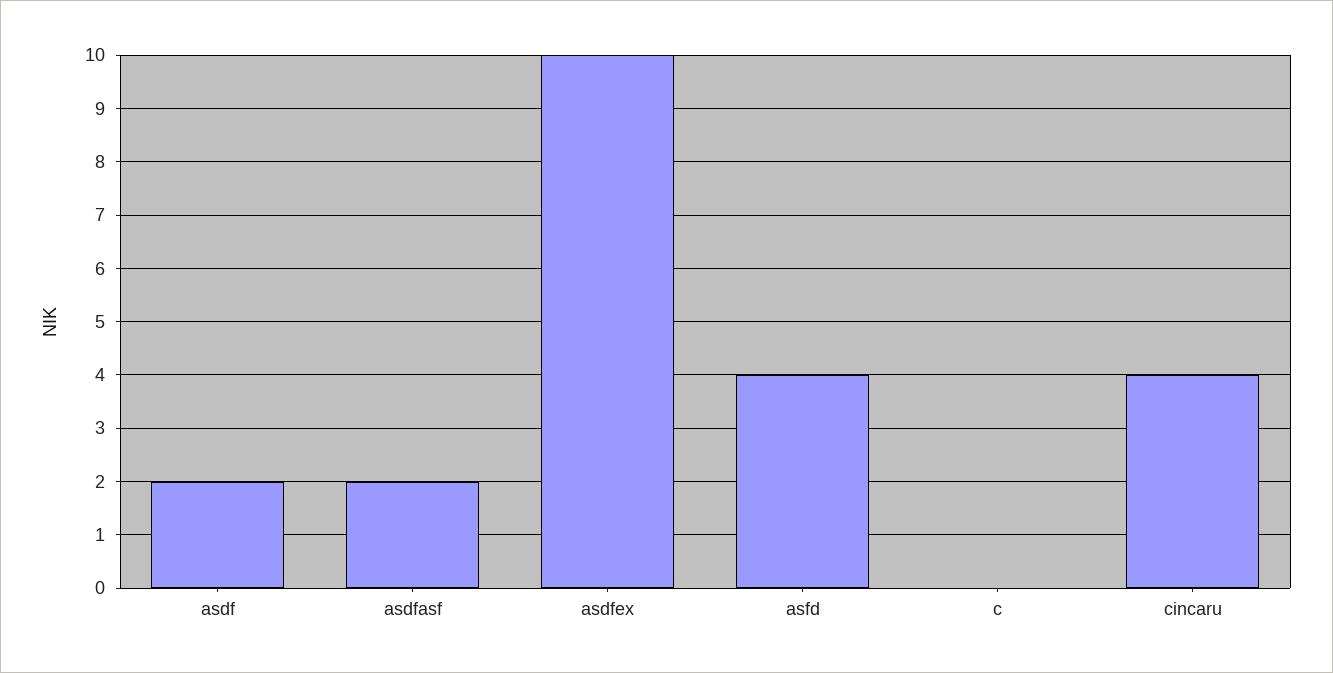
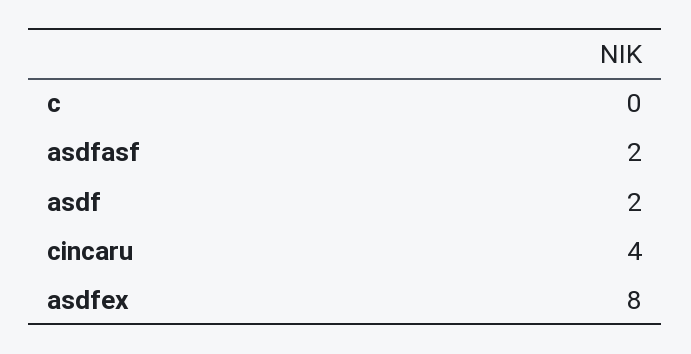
  {
    "asdf": 2,
    "asdfasf": 2,
-   "asdfex": 10,
+   "asdfex": 8,
-   "asfd": 4,
    "c": 0,
    "cincaru": 4
  }

